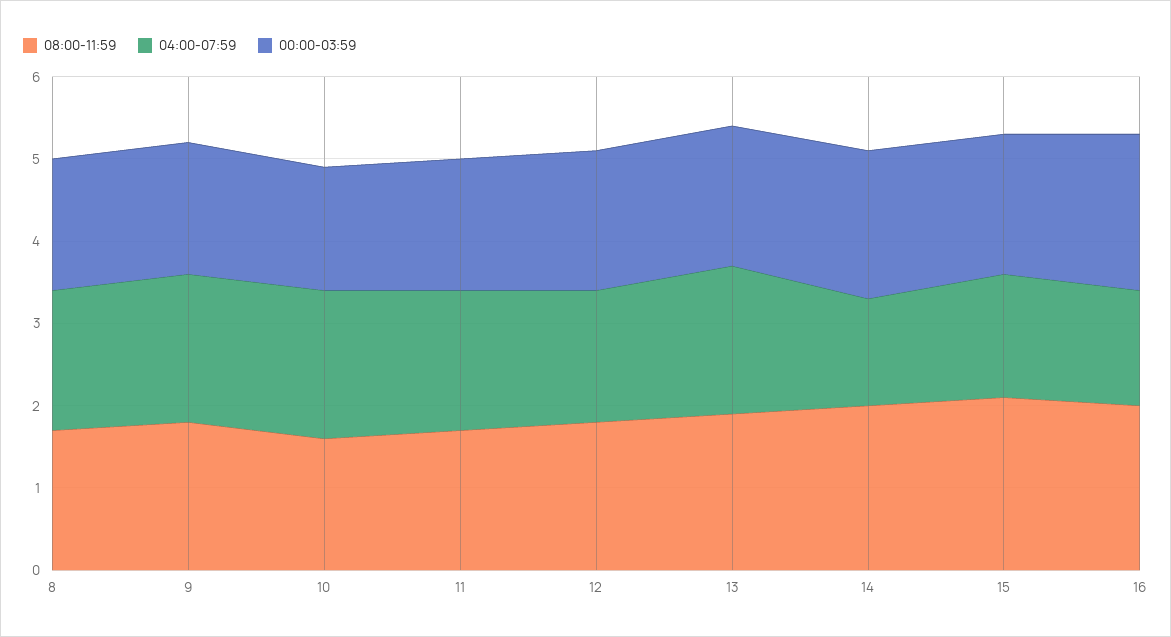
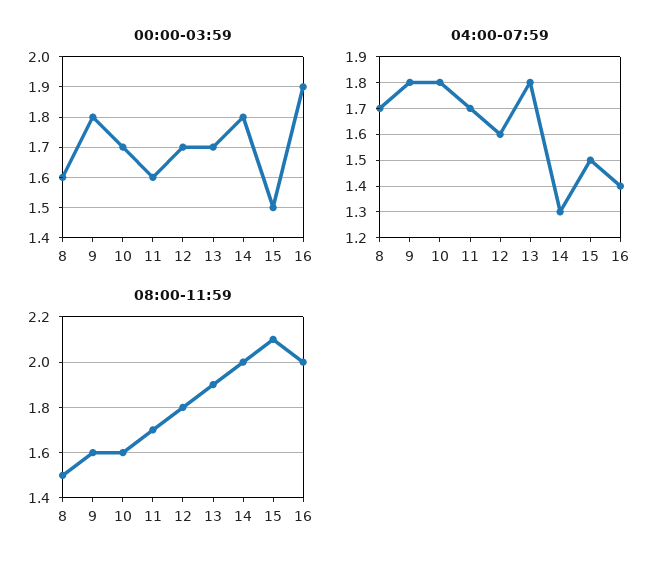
  {
    "08:00-11:59": {
-     "8": 1.7,
+     "8": 1.5,
-     "9": 1.8,
+     "9": 1.6,
      "10": 1.6,
      "11": 1.7,
      "12": 1.8,
      "13": 1.9,
      "14": 2,
      "15": 2.1,
      "16": 2
    },
    "04:00-07:59": {
      "8": 1.7,
      "9": 1.8,
      "10": 1.8,
      "11": 1.7,
      "12": 1.6,
      "13": 1.8,
      "14": 1.3,
      "15": 1.5,
      "16": 1.4
    },
    "00:00-03:59": {
      "8": 1.6,
-     "9": 1.6,
+     "9": 1.8,
-     "10": 1.5,
+     "10": 1.7,
      "11": 1.6,
      "12": 1.7,
      "13": 1.7,
      "14": 1.8,
-     "15": 1.7,
+     "15": 1.5,
      "16": 1.9
    }
  }

